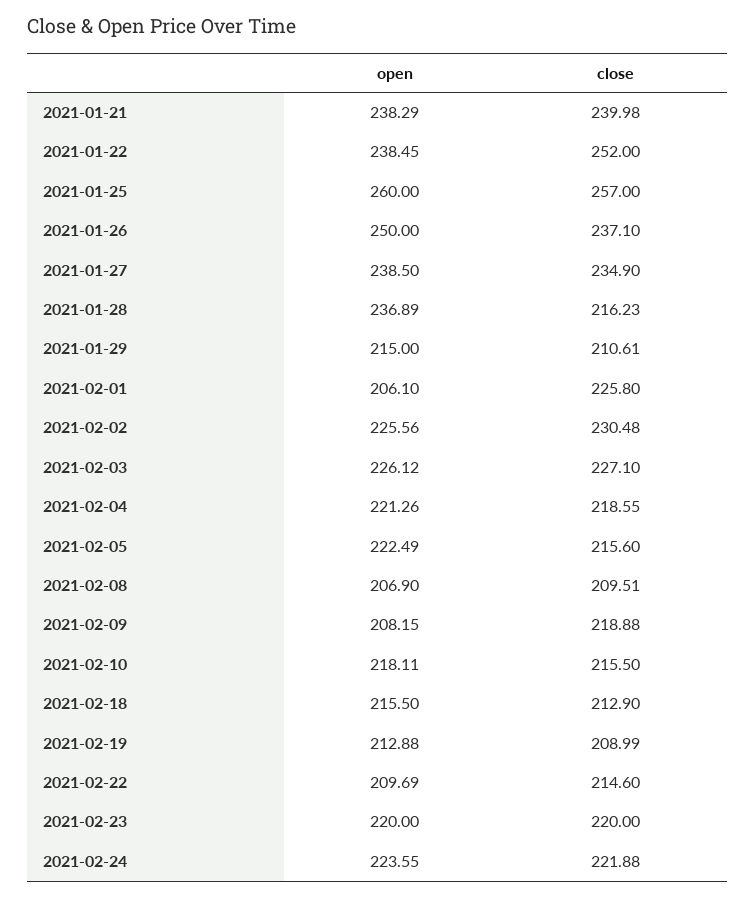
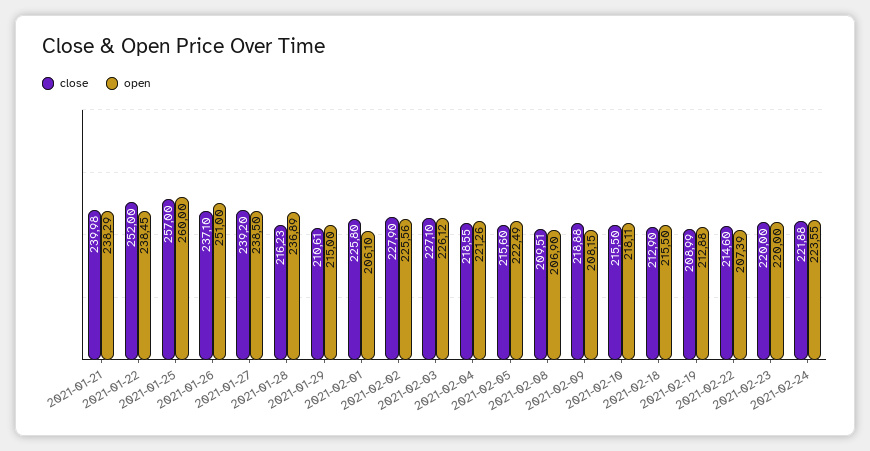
  {
    "open": {
      "2021-01-21": 238.29,
      "2021-01-22": 238.45,
      "2021-01-25": 260,
-     "2021-01-26": 250,
+     "2021-01-26": 251,
      "2021-01-27": 238.5,
      "2021-01-28": 236.89,
      "2021-01-29": 215,
      "2021-02-01": 206.1,
      "2021-02-02": 225.56,
      "2021-02-03": 226.12,
      "2021-02-04": 221.26,
      "2021-02-05": 222.49,
      "2021-02-08": 206.9,
      "2021-02-09": 208.15,
      "2021-02-10": 218.11,
      "2021-02-18": 215.5,
      "2021-02-19": 212.88,
-     "2021-02-22": 209.69,
+     "2021-02-22": 207.39,
      "2021-02-23": 220,
      "2021-02-24": 223.55
    },
    "close": {
      "2021-01-21": 239.98,
      "2021-01-22": 252,
      "2021-01-25": 257,
      "2021-01-26": 237.1,
-     "2021-01-27": 234.9,
+     "2021-01-27": 239.2,
      "2021-01-28": 216.23,
      "2021-01-29": 210.61,
      "2021-02-01": 225.8,
-     "2021-02-02": 230.48,
+     "2021-02-02": 227.9,
      "2021-02-03": 227.1,
      "2021-02-04": 218.55,
      "2021-02-05": 215.6,
      "2021-02-08": 209.51,
      "2021-02-09": 218.88,
      "2021-02-10": 215.5,
      "2021-02-18": 212.9,
      "2021-02-19": 208.99,
      "2021-02-22": 214.6,
      "2021-02-23": 220,
      "2021-02-24": 221.88
    }
  }

